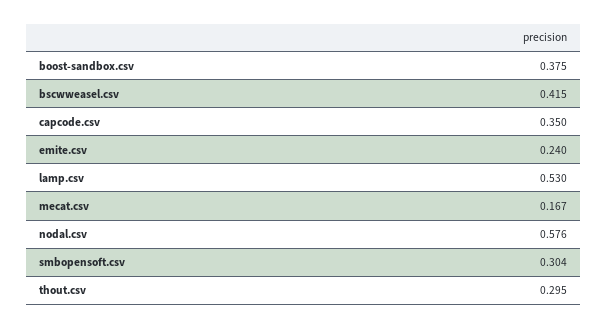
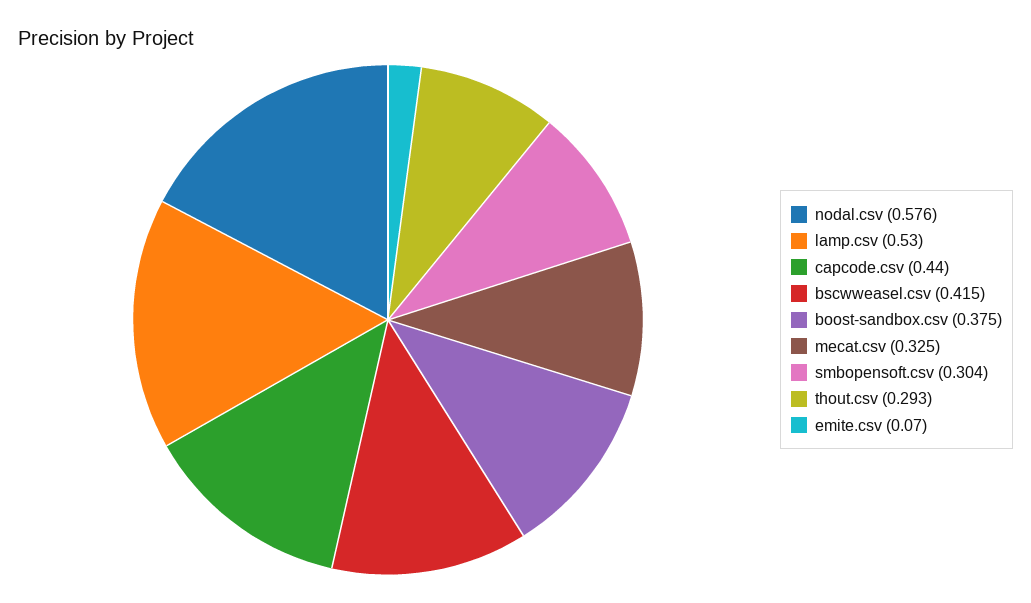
  {
    "boost-sandbox.csv": 0.375,
    "bscwweasel.csv": 0.415,
-   "capcode.csv": 0.35,
+   "capcode.csv": 0.44,
-   "emite.csv": 0.24,
+   "emite.csv": 0.07,
    "lamp.csv": 0.53,
-   "mecat.csv": 0.167,
+   "mecat.csv": 0.325,
    "nodal.csv": 0.576,
    "smbopensoft.csv": 0.304,
-   "thout.csv": 0.295
+   "thout.csv": 0.293
  }

